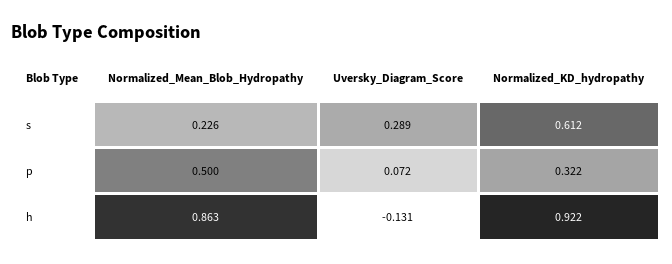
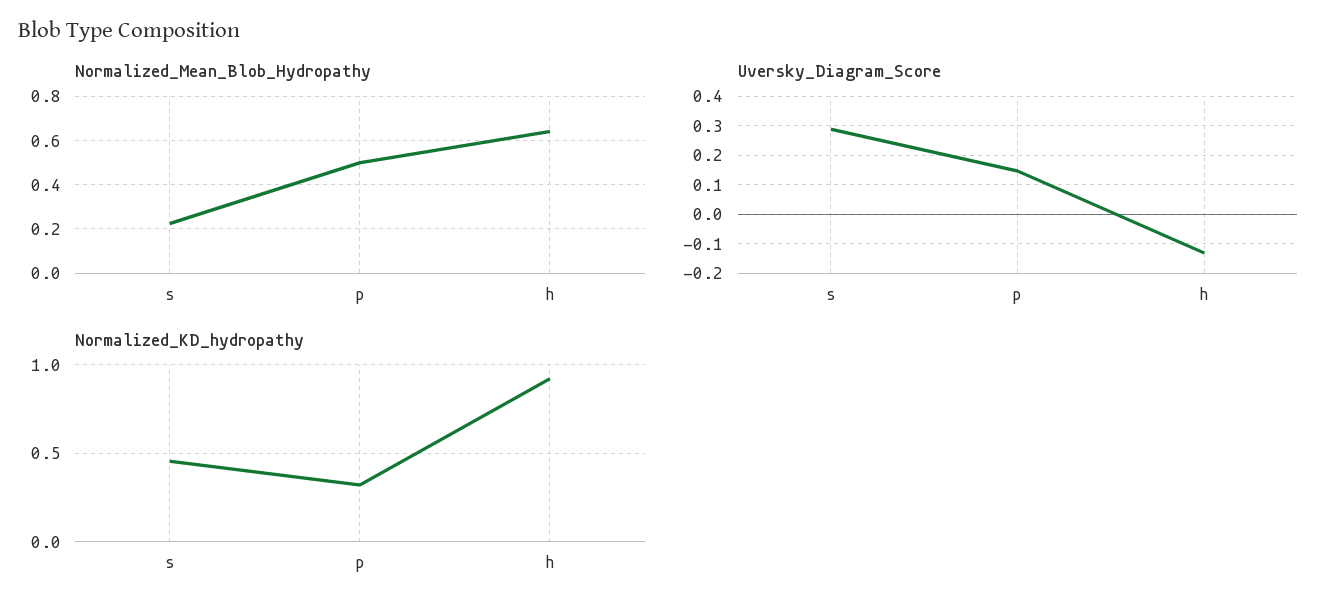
  {
    "Normalized_Mean_Blob_Hydropathy": {
      "s": 0.226,
      "p": 0.5,
-     "h": 0.863
+     "h": 0.65
    },
    "Uversky_Diagram_Score": {
      "s": 0.289,
-     "p": 0.072,
+     "p": 0.15,
      "h": -0.131
    },
    "Normalized_KD_hydropathy": {
-     "s": 0.612,
+     "s": 0.45,
      "p": 0.322,
      "h": 0.922
    }
  }

